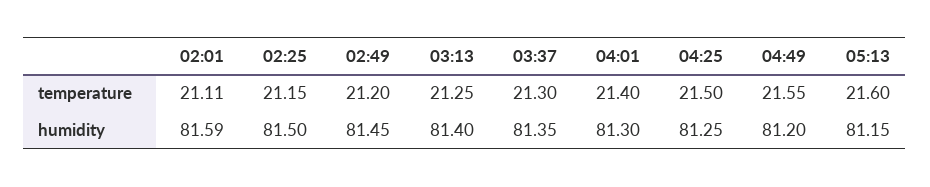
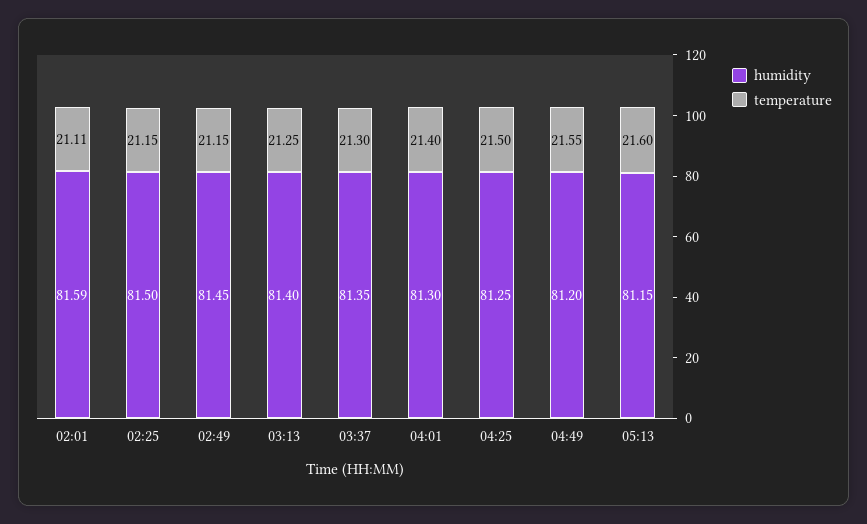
  {
    "temperature": {
      "02:01": 21.11,
      "02:25": 21.15,
-     "02:49": 21.2,
+     "02:49": 21.15,
      "03:13": 21.25,
      "03:37": 21.3,
      "04:01": 21.4,
      "04:25": 21.5,
      "04:49": 21.55,
      "05:13": 21.6
    },
    "humidity": {
      "02:01": 81.59,
      "02:25": 81.5,
      "02:49": 81.45,
      "03:13": 81.4,
      "03:37": 81.35,
      "04:01": 81.3,
      "04:25": 81.25,
      "04:49": 81.2,
      "05:13": 81.15
    }
  }

